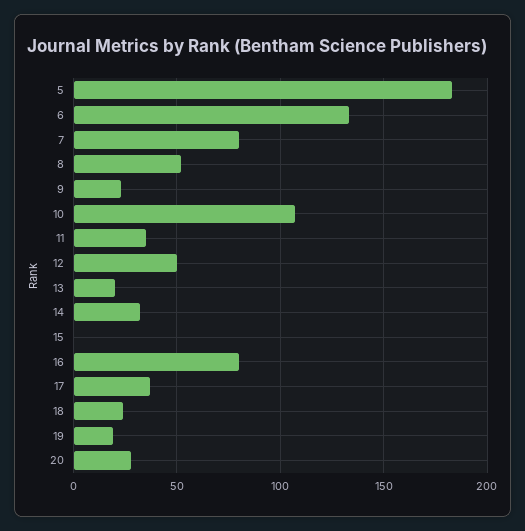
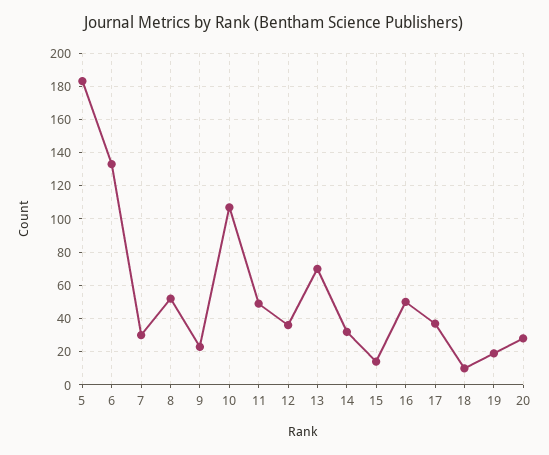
  {
    "5": 185,
    "6": 135,
-   "7": 80,
+   "7": 30,
    "8": 50,
    "9": 25,
    "10": 105,
-   "11": 35,
+   "11": 50,
-   "12": 50,
+   "12": 35,
-   "13": 20,
+   "13": 70,
    "14": 30,
-   "15": 0,
+   "15": 15,
-   "16": 80,
+   "16": 50,
    "17": 35,
-   "18": 25,
+   "18": 10,
    "19": 20,
    "20": 30
  }

